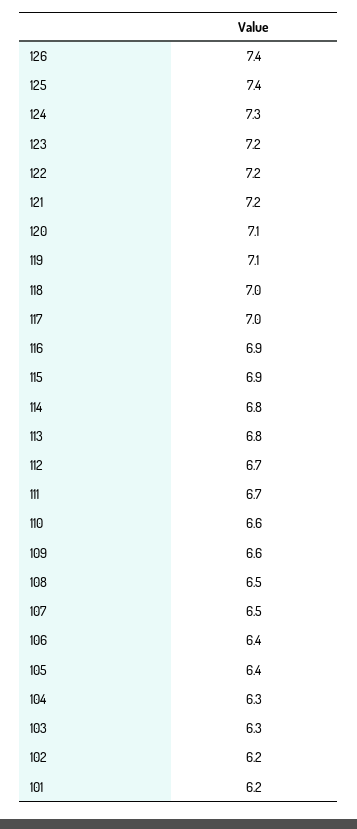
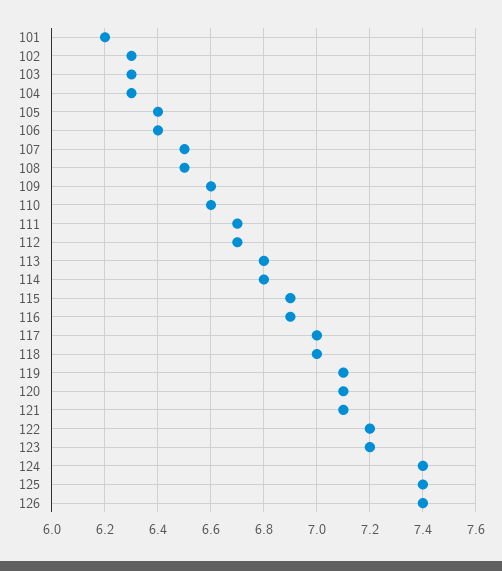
  {
    "126": 7.4,
    "125": 7.4,
-   "124": 7.3,
+   "124": 7.4,
    "123": 7.2,
    "122": 7.2,
-   "121": 7.2,
+   "121": 7.1,
    "120": 7.1,
    "119": 7.1,
    "118": 7,
    "117": 7,
    "116": 6.9,
    "115": 6.9,
    "114": 6.8,
    "113": 6.8,
    "112": 6.7,
    "111": 6.7,
    "110": 6.6,
    "109": 6.6,
    "108": 6.5,
    "107": 6.5,
    "106": 6.4,
    "105": 6.4,
    "104": 6.3,
    "103": 6.3,
-   "102": 6.2,
+   "102": 6.3,
    "101": 6.2
  }

